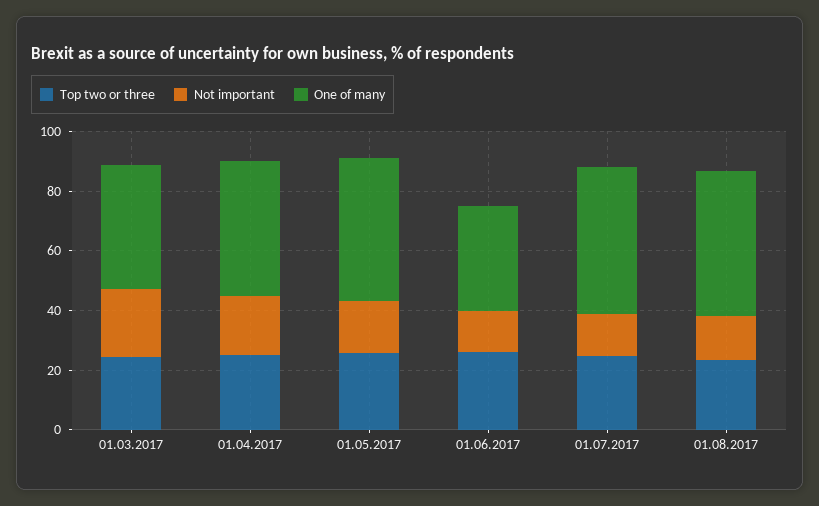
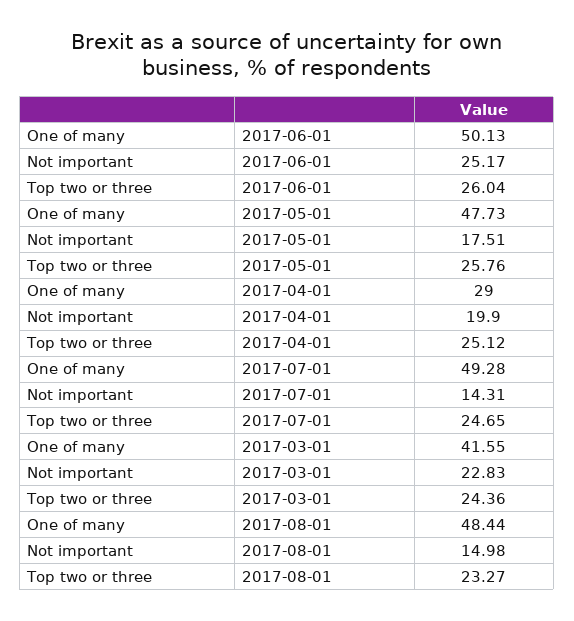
  {
    "Top two or three": {
      "01.03.2017": 24.36,
      "01.04.2017": 25.12,
      "01.05.2017": 25.76,
      "01.06.2017": 26.04,
      "01.07.2017": 24.65,
      "01.08.2017": 23.27
    },
    "Not important": {
      "01.03.2017": 22.83,
      "01.04.2017": 19.9,
      "01.05.2017": 17.51,
-     "01.06.2017": 15,
+     "01.06.2017": 25.17,
      "01.07.2017": 14.31,
      "01.08.2017": 14.98
    },
    "One of many": {
      "01.03.2017": 41.55,
-     "01.04.2017": 45,
+     "01.04.2017": 29,
      "01.05.2017": 47.73,
-     "01.06.2017": 35,
+     "01.06.2017": 50.13,
      "01.07.2017": 49.28,
      "01.08.2017": 48.44
    }
  }

